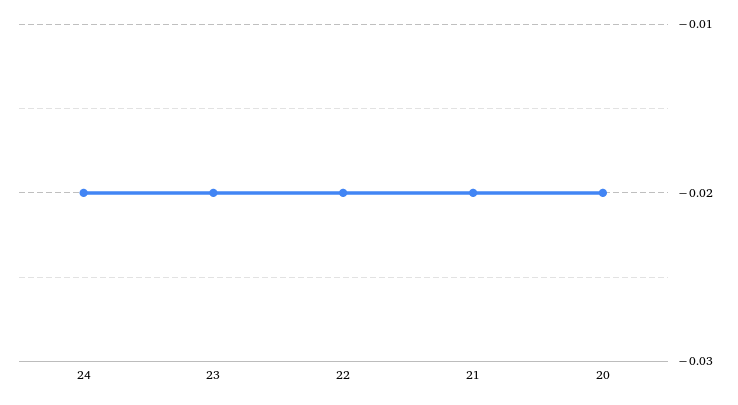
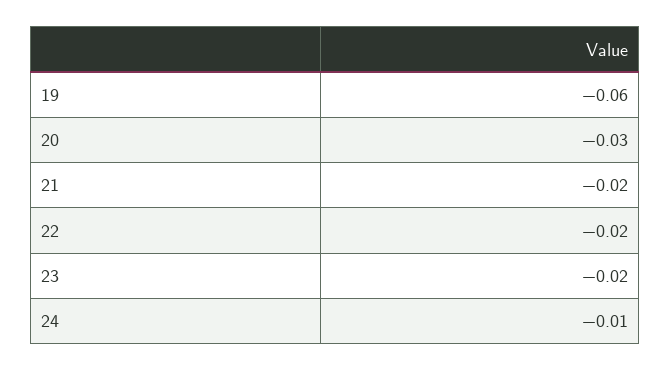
  {
-   "24": -0.02,
+   "24": -0.01,
    "23": -0.02,
    "22": -0.02,
    "21": -0.02,
-   "20": -0.02
+   "20": -0.03,
+   "19": -0.06
  }

